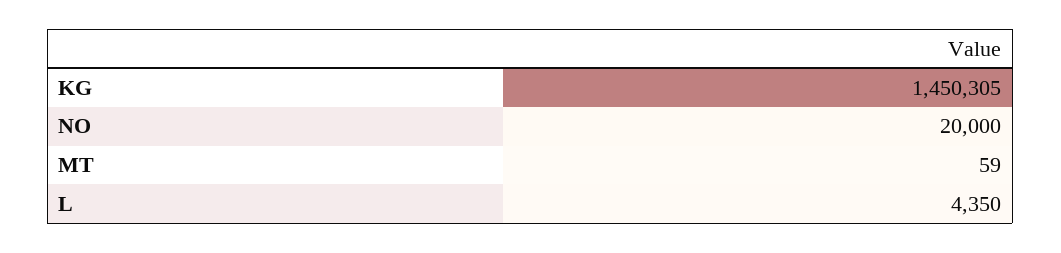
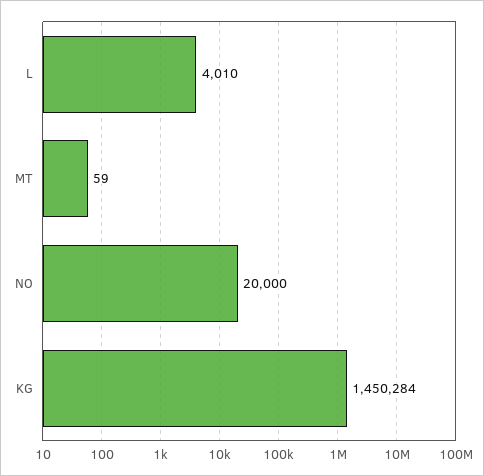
  {
-   "KG": 1450305,
+   "KG": 1450284,
    "NO": 20000,
    "MT": 59,
-   "L": 4350
+   "L": 4010
  }

